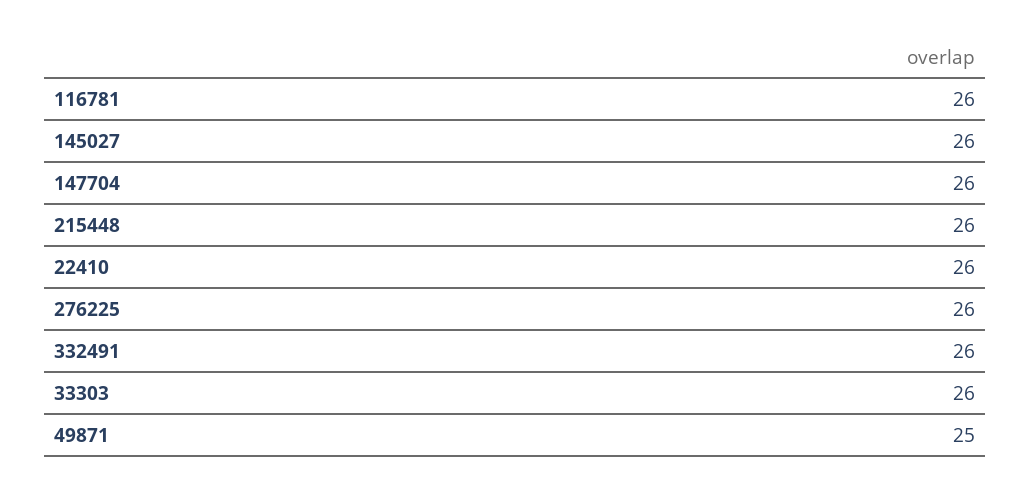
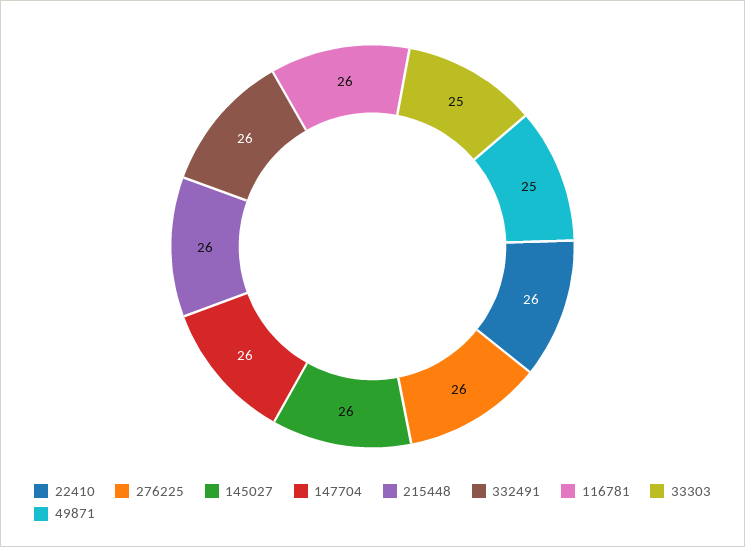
  {
    "116781": 26,
    "145027": 26,
    "147704": 26,
    "215448": 26,
    "22410": 26,
    "276225": 26,
    "332491": 26,
-   "33303": 26,
+   "33303": 25,
    "49871": 25
  }

